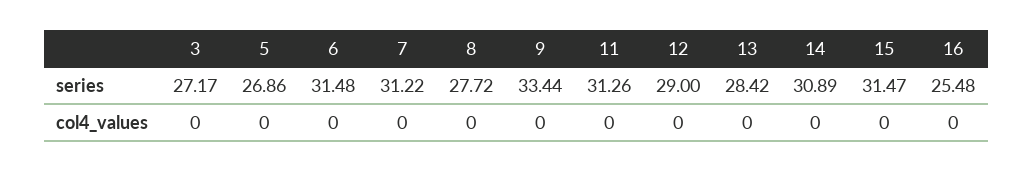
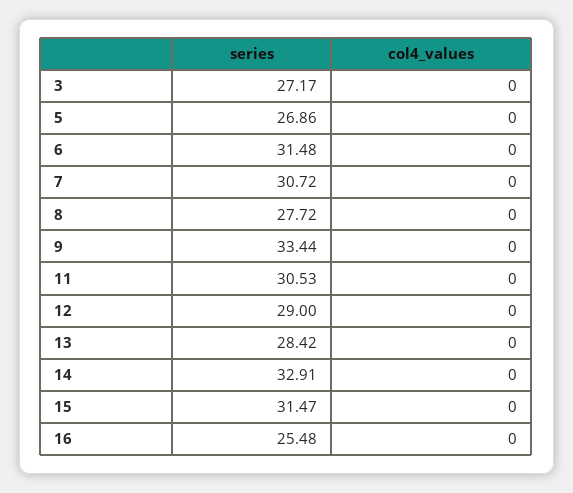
  {
    "3": {
      "series": 27.17,
      "col4_values": 0
    },
    "5": {
      "series": 26.86,
      "col4_values": 0
    },
    "6": {
      "series": 31.48,
      "col4_values": 0
    },
    "7": {
-     "series": 31.22,
+     "series": 30.72,
      "col4_values": 0
    },
    "8": {
      "series": 27.72,
      "col4_values": 0
    },
    "9": {
      "series": 33.44,
      "col4_values": 0
    },
    "11": {
-     "series": 31.26,
+     "series": 30.53,
      "col4_values": 0
    },
    "12": {
      "series": 29,
      "col4_values": 0
    },
    "13": {
      "series": 28.42,
      "col4_values": 0
    },
    "14": {
-     "series": 30.89,
+     "series": 32.91,
      "col4_values": 0
    },
    "15": {
      "series": 31.47,
      "col4_values": 0
    },
    "16": {
      "series": 25.48,
      "col4_values": 0
    }
  }

